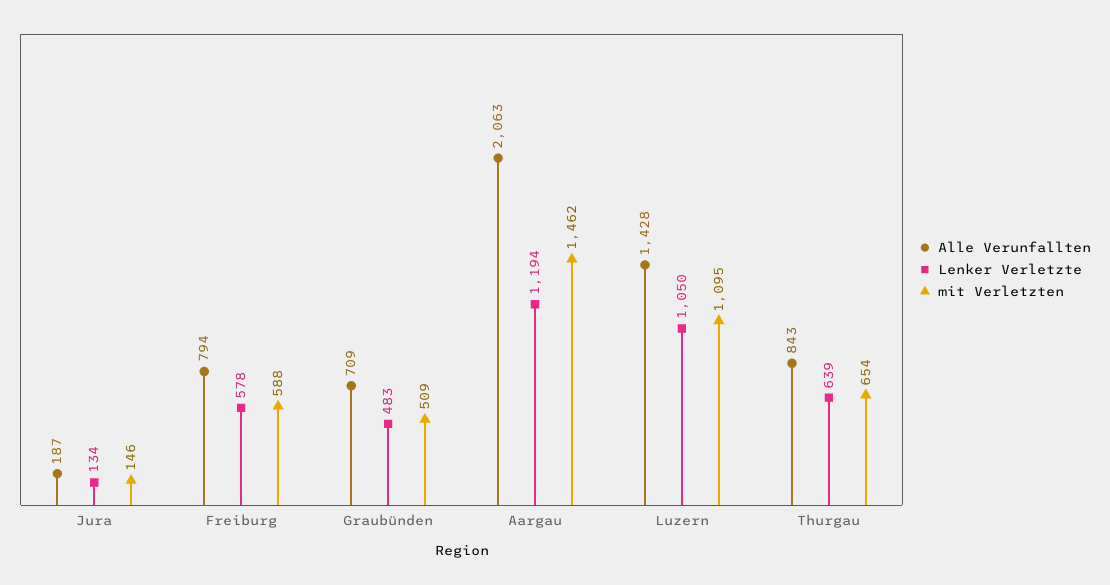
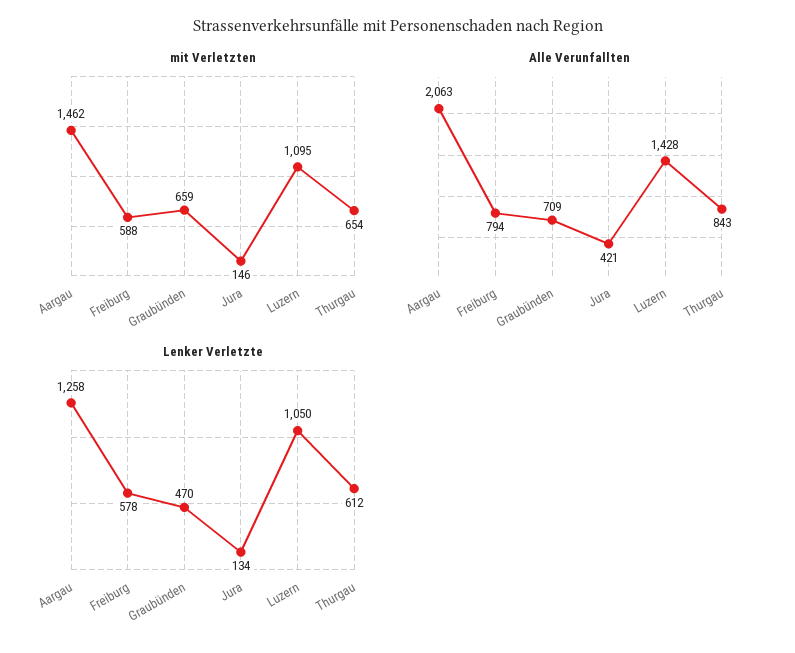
  {
    "Alle Verunfallten": {
-     "Jura": 187,
+     "Jura": 421,
      "Freiburg": 794,
      "Graubünden": 709,
      "Aargau": 2063,
      "Luzern": 1428,
      "Thurgau": 843
    },
    "Lenker Verletzte": {
      "Jura": 134,
      "Freiburg": 578,
-     "Graubünden": 483,
+     "Graubünden": 470,
-     "Aargau": 1194,
+     "Aargau": 1258,
      "Luzern": 1050,
-     "Thurgau": 639
+     "Thurgau": 612
    },
    "mit Verletzten": {
      "Jura": 146,
      "Freiburg": 588,
-     "Graubünden": 509,
+     "Graubünden": 659,
      "Aargau": 1462,
      "Luzern": 1095,
      "Thurgau": 654
    }
  }

